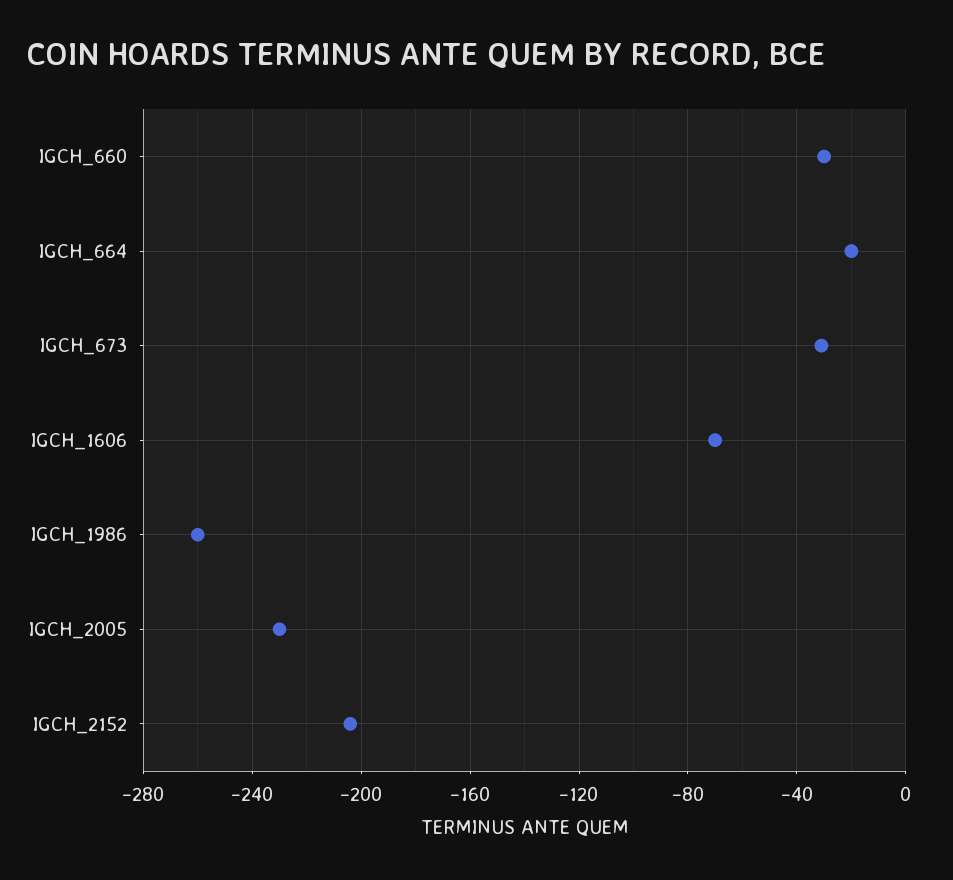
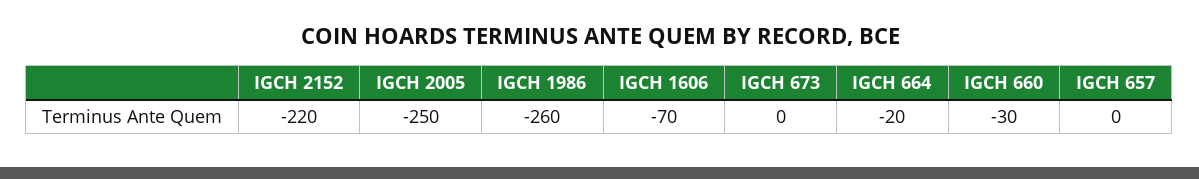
  {
    "IGCH_660": -30,
    "IGCH_664": -20,
-   "IGCH_673": -30,
+   "IGCH_673": 0,
    "IGCH_1606": -70,
    "IGCH_1986": -260,
-   "IGCH_2005": -230,
+   "IGCH_2005": -250,
-   "IGCH_2152": -205
+   "IGCH_2152": -220,
+   "IGCH 657": 0
  }

